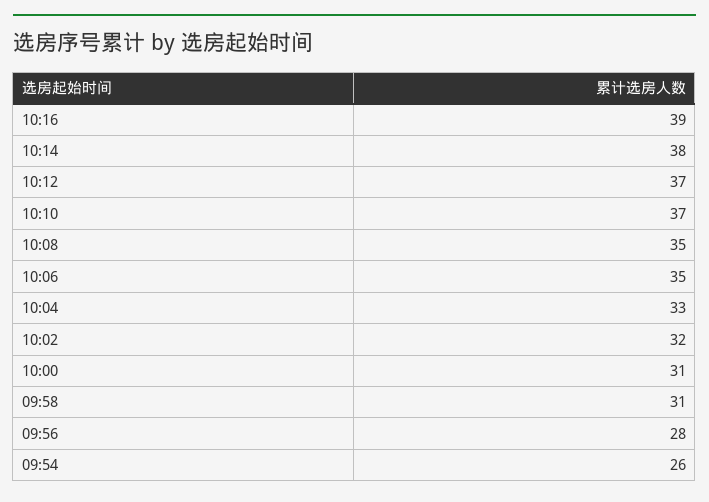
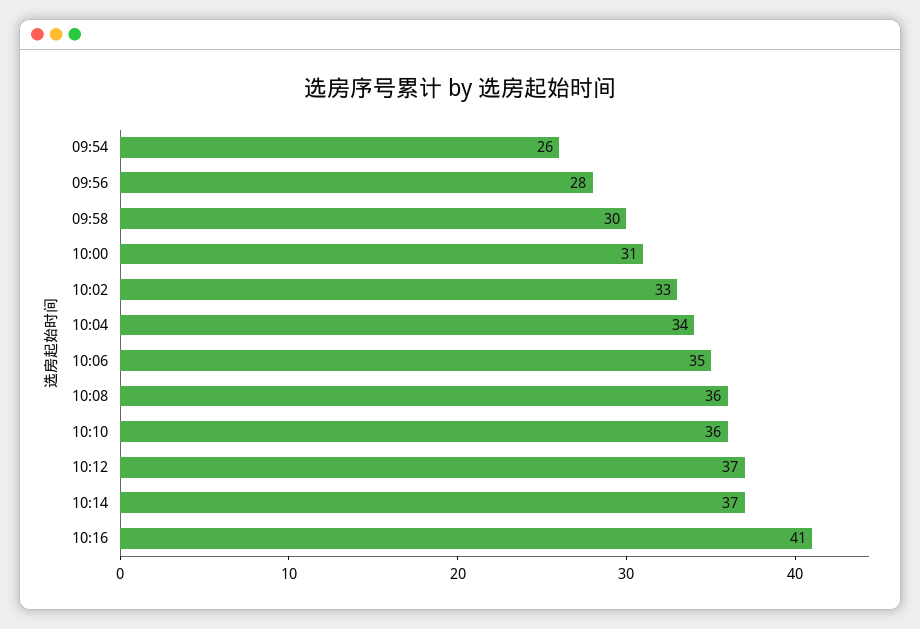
  {
-   "10:16": 39,
+   "10:16": 41,
-   "10:14": 38,
+   "10:14": 37,
    "10:12": 37,
-   "10:10": 37,
+   "10:10": 36,
-   "10:08": 35,
+   "10:08": 36,
    "10:06": 35,
-   "10:04": 33,
+   "10:04": 34,
-   "10:02": 32,
+   "10:02": 33,
    "10:00": 31,
-   "09:58": 31,
+   "09:58": 30,
    "09:56": 28,
    "09:54": 26
  }

